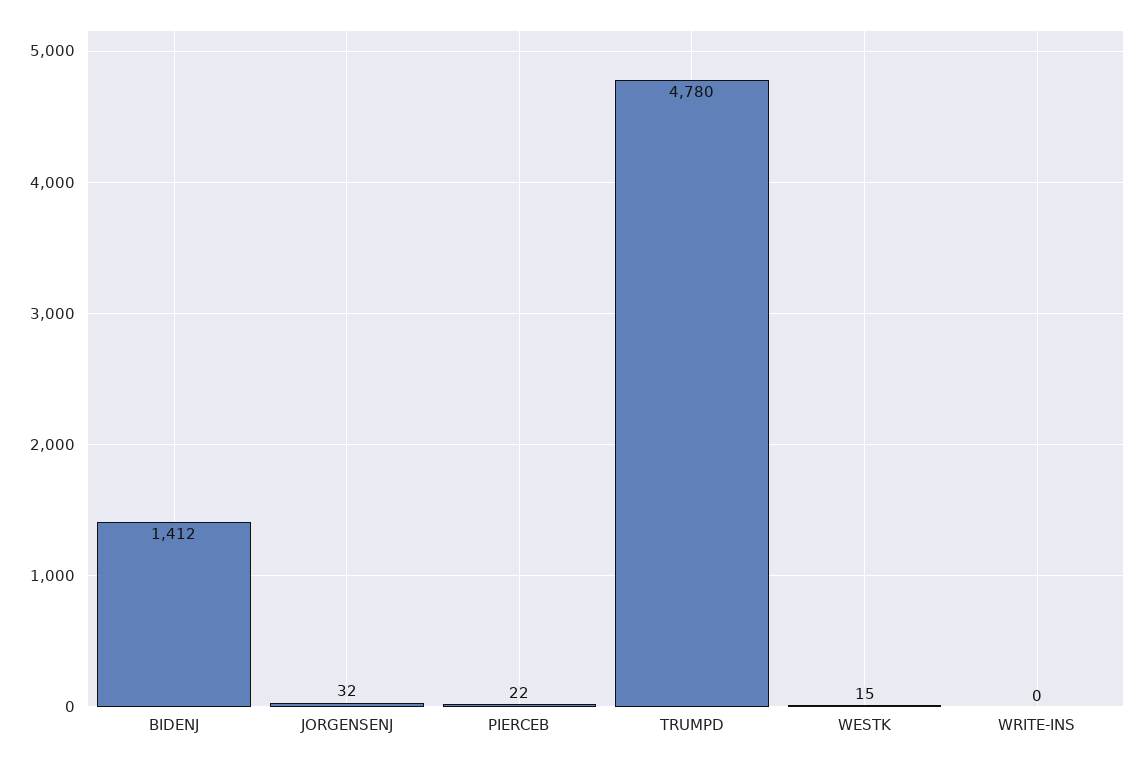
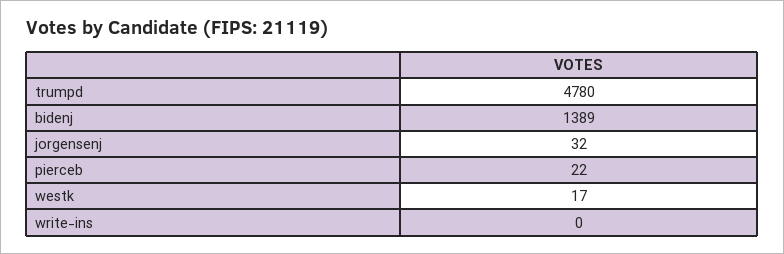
  {
-   "BIDENJ": 1412,
+   "BIDENJ": 1389,
    "JORGENSENJ": 32,
    "PIERCEB": 22,
    "TRUMPD": 4780,
-   "WESTK": 15,
+   "WESTK": 17,
    "WRITE-INS": 0
  }

